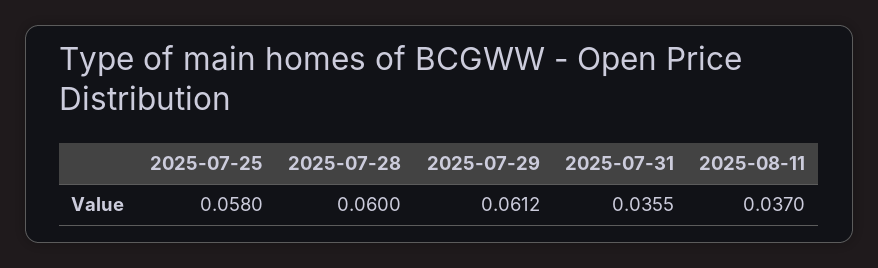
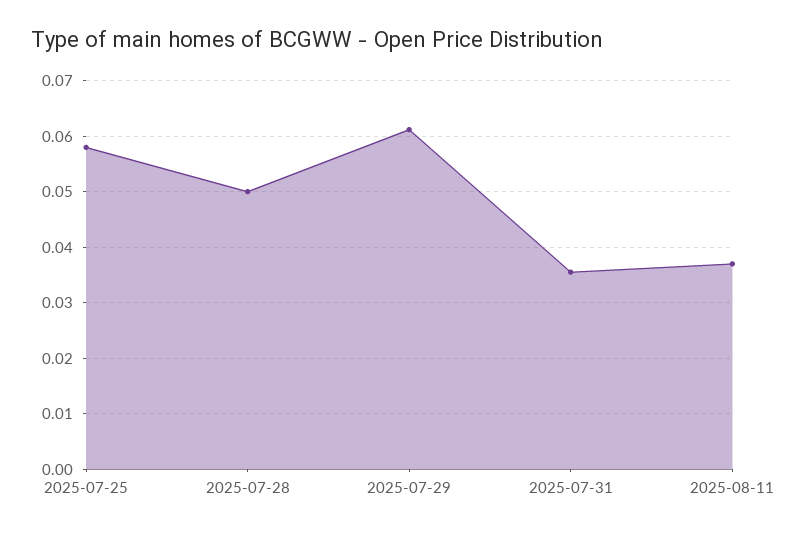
  {
    "2025-07-25": 0.058,
-   "2025-07-28": 0.06,
+   "2025-07-28": 0.05,
    "2025-07-29": 0.0612,
    "2025-07-31": 0.0355,
    "2025-08-11": 0.037
  }

